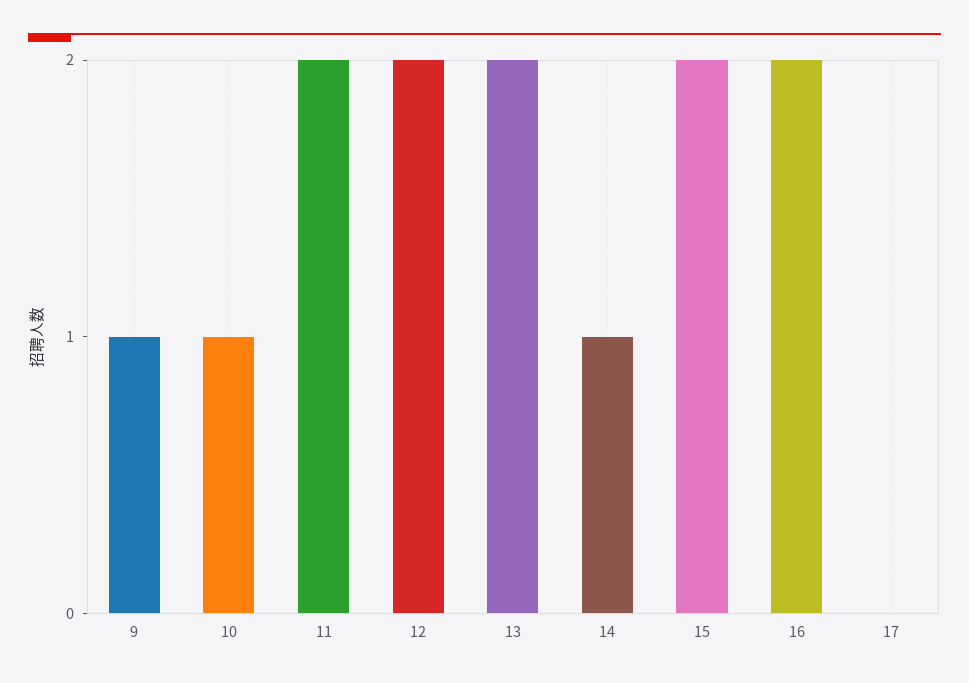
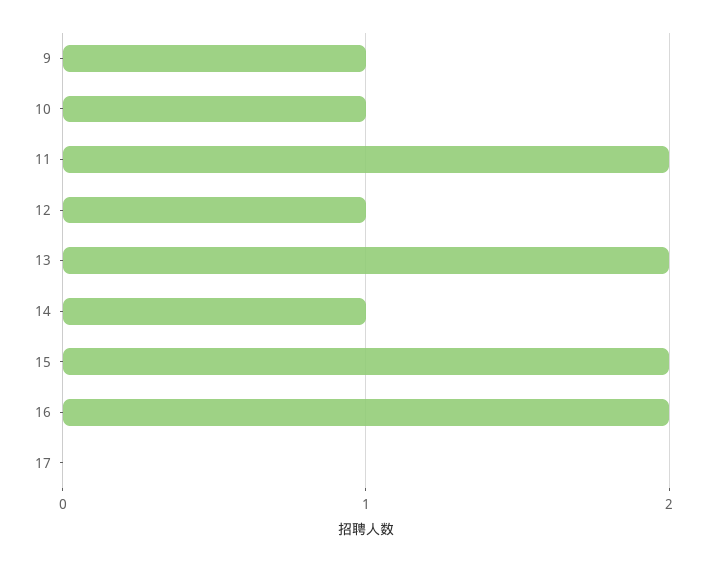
  {
    "9": 1,
    "10": 1,
    "11": 2,
-   "12": 2,
+   "12": 1,
    "13": 2,
    "14": 1,
    "15": 2,
    "16": 2,
    "17": 0
  }

